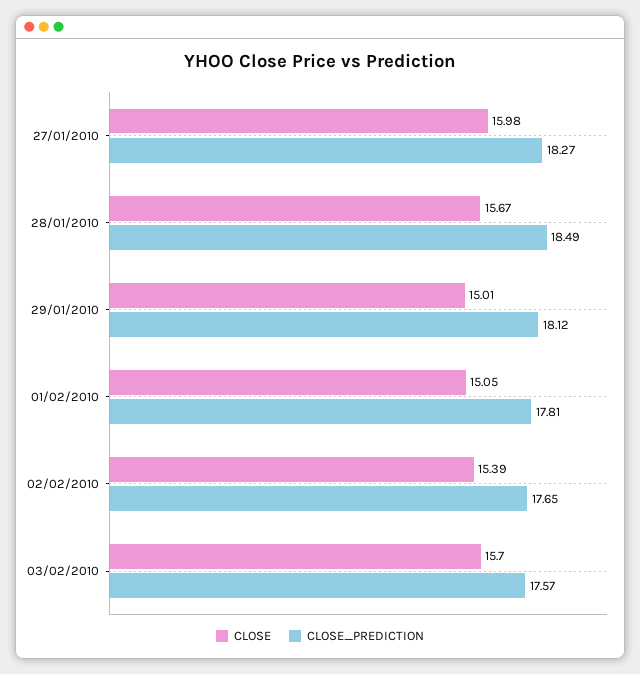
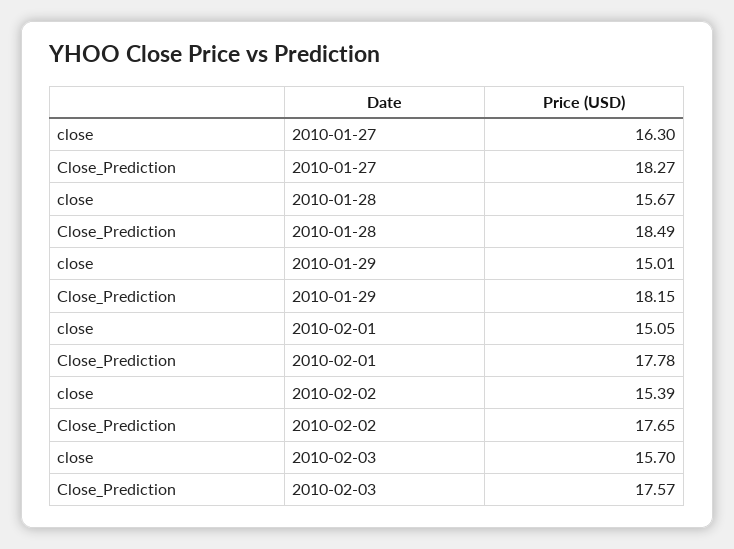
  {
    "CLOSE": {
-     "27/01/2010": 15.98,
+     "27/01/2010": 16.3,
      "28/01/2010": 15.67,
      "29/01/2010": 15.01,
      "01/02/2010": 15.05,
      "02/02/2010": 15.39,
      "03/02/2010": 15.7
    },
    "CLOSE_PREDICTION": {
      "27/01/2010": 18.27,
      "28/01/2010": 18.49,
-     "29/01/2010": 18.12,
+     "29/01/2010": 18.15,
-     "01/02/2010": 17.81,
+     "01/02/2010": 17.78,
      "02/02/2010": 17.65,
      "03/02/2010": 17.57
    }
  }

